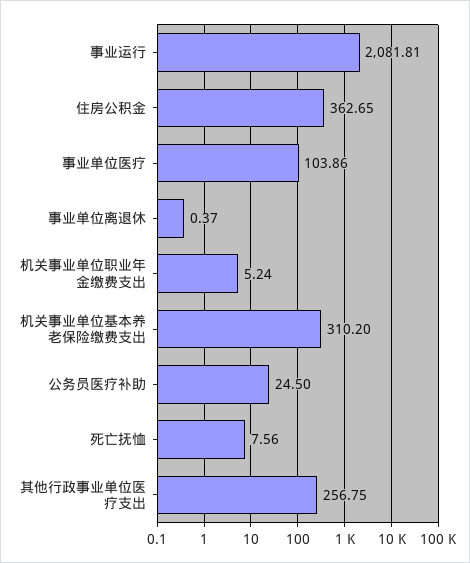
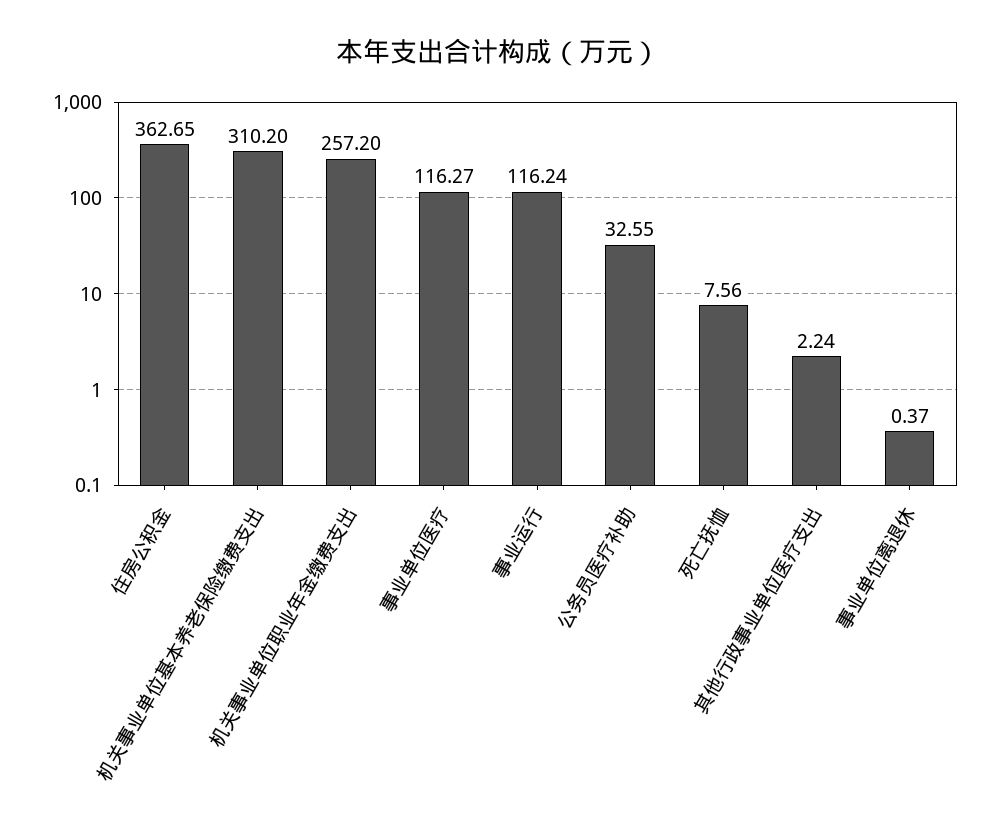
  {
-   "事业运行": 2081.81,
+   "事业运行": 116.24,
    "住房公积金": 362.65,
-   "事业单位医疗": 103.86,
+   "事业单位医疗": 116.27,
    "事业单位离退休": 0.37,
-   "机关事业单位职业年金缴费支出": 5.24,
+   "机关事业单位职业年金缴费支出": 257.2,
    "机关事业单位基本养老保险缴费支出": 310.2,
-   "公务员医疗补助": 24.5,
+   "公务员医疗补助": 32.55,
    "死亡抚恤": 7.56,
-   "其他行政事业单位医疗支出": 256.75
+   "其他行政事业单位医疗支出": 2.24
  }

